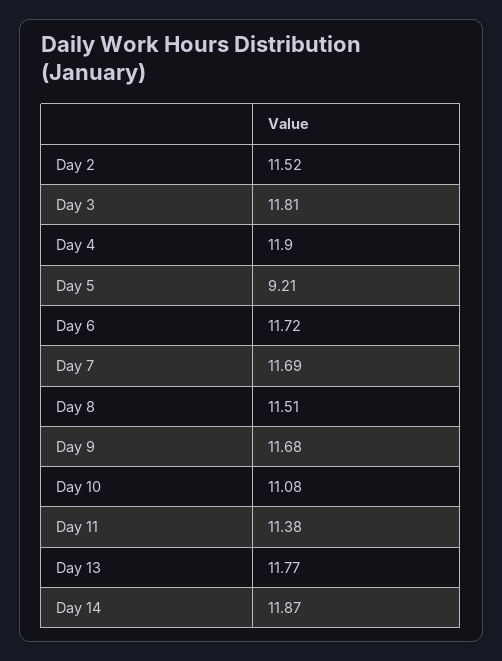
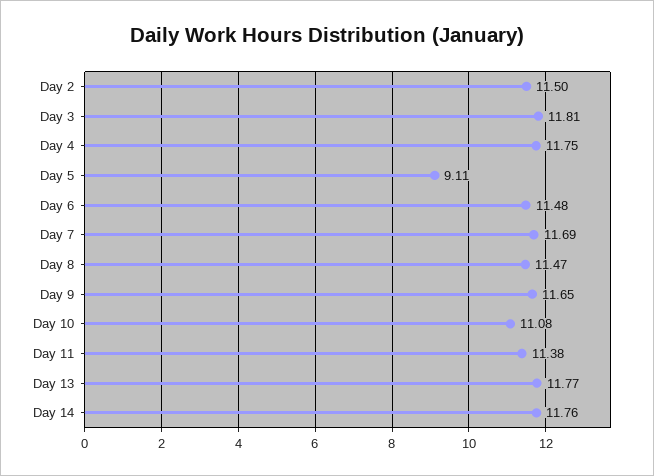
  {
-   "Day 2": 11.52,
+   "Day 2": 11.5,
    "Day 3": 11.81,
-   "Day 4": 11.9,
+   "Day 4": 11.75,
-   "Day 5": 9.21,
+   "Day 5": 9.11,
-   "Day 6": 11.72,
+   "Day 6": 11.48,
    "Day 7": 11.69,
-   "Day 8": 11.51,
+   "Day 8": 11.47,
-   "Day 9": 11.68,
+   "Day 9": 11.65,
    "Day 10": 11.08,
    "Day 11": 11.38,
    "Day 13": 11.77,
-   "Day 14": 11.87
+   "Day 14": 11.76
  }

